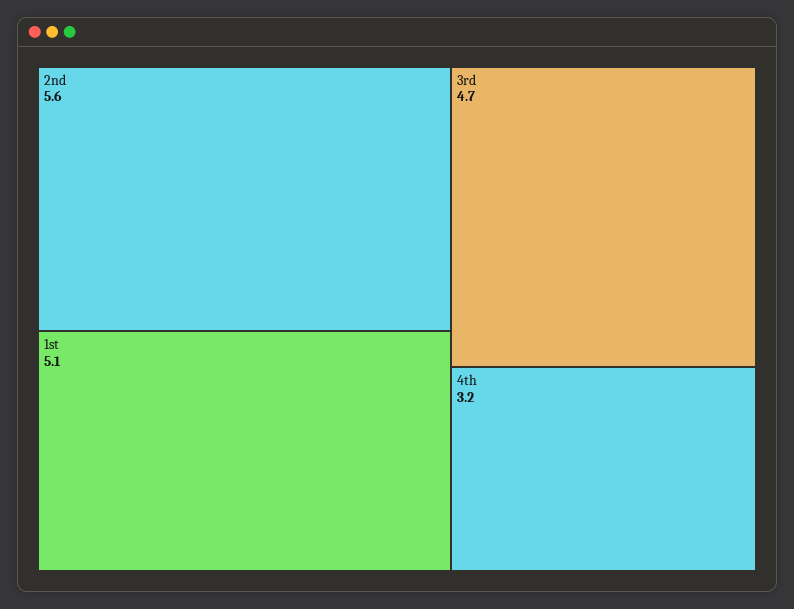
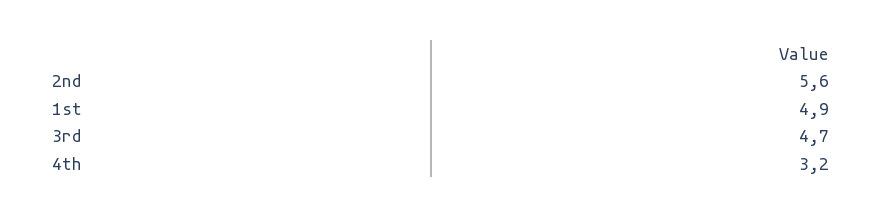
  {
    "2nd": 5.6,
-   "1st": 5.1,
+   "1st": 4.9,
    "3rd": 4.7,
    "4th": 3.2
  }

